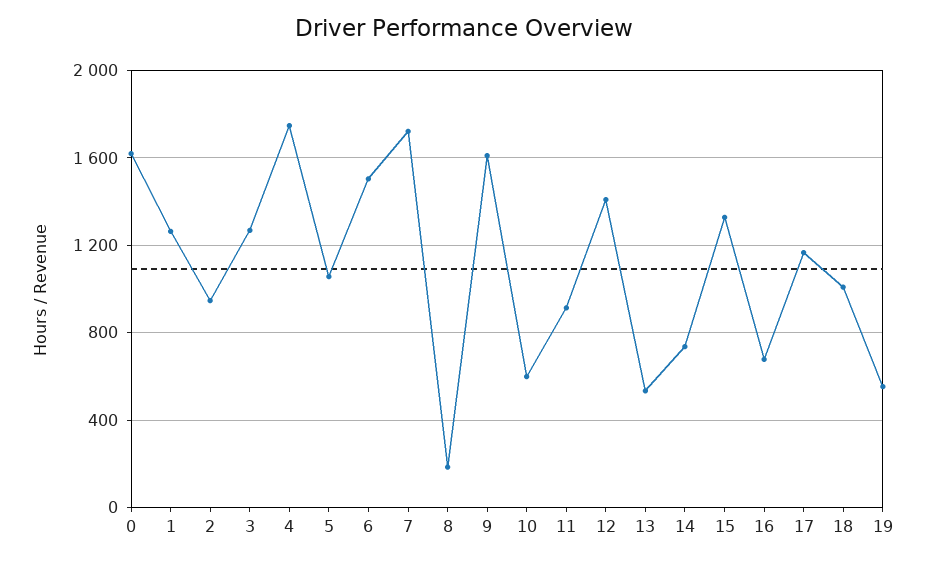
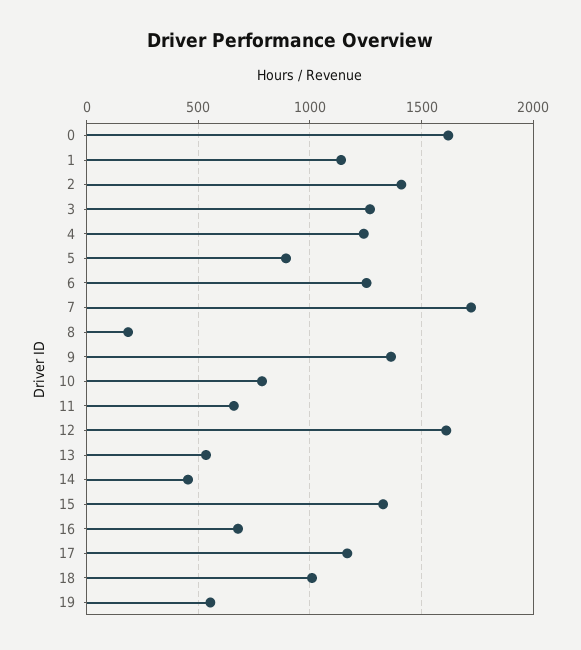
  {
    "0": 1600,
-   "1": 1250,
+   "1": 1150,
-   "2": 950,
+   "2": 1400,
    "3": 1250,
-   "4": 1750,
+   "4": 1250,
-   "5": 1050,
+   "5": 900,
-   "6": 1500,
+   "6": 1250,
    "7": 1700,
    "8": 200,
-   "9": 1600,
+   "9": 1350,
-   "10": 600,
+   "10": 800,
-   "11": 900,
+   "11": 650,
-   "12": 1400,
+   "12": 1600,
    "13": 550,
-   "14": 750,
+   "14": 450,
    "15": 1350,
    "16": 700,
    "17": 1150,
    "18": 1000,
    "19": 550
  }

